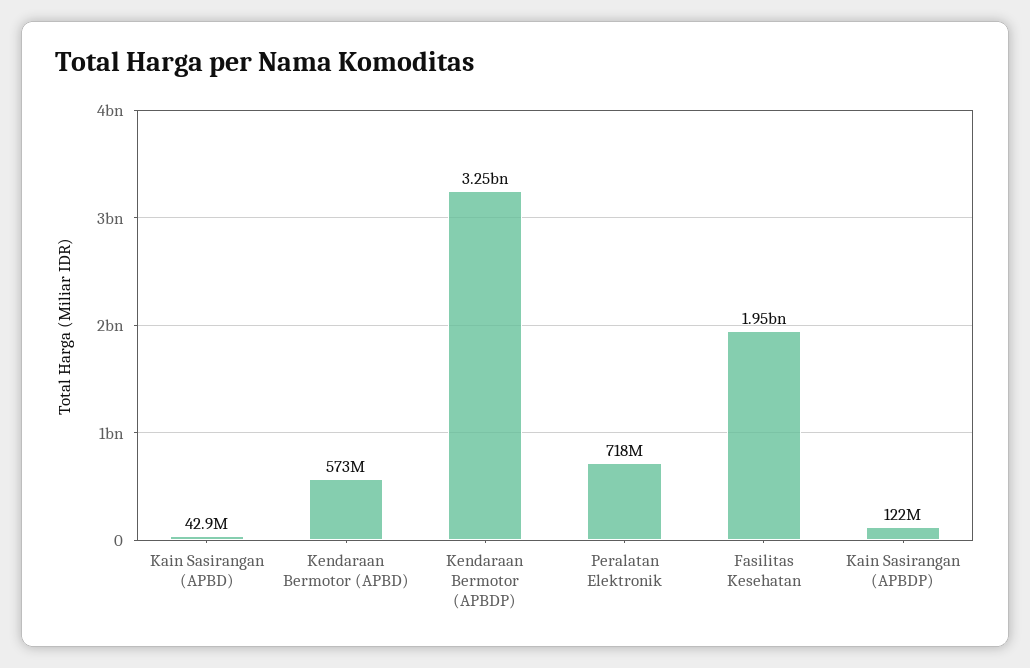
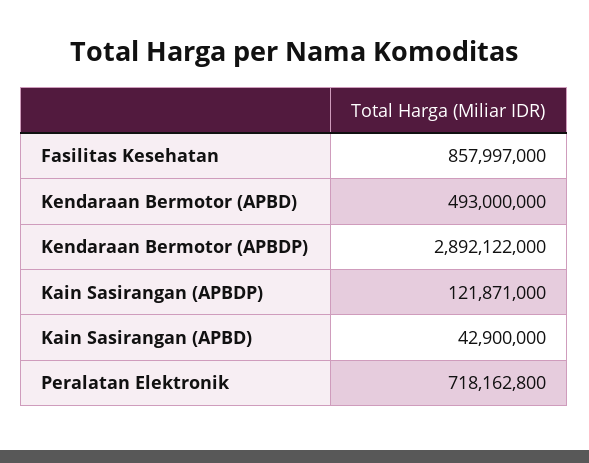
  {
    "Kain Sasirangan (APBD)": 42900000,
-   "Kendaraan Bermotor (APBD)": 573000000,
+   "Kendaraan Bermotor (APBD)": 493000000,
-   "Kendaraan Bermotor (APBDP)": 3250000000,
+   "Kendaraan Bermotor (APBDP)": 2892122000,
    "Peralatan Elektronik": 718162800,
-   "Fasilitas Kesehatan": 1950000000,
+   "Fasilitas Kesehatan": 857997000,
    "Kain Sasirangan (APBDP)": 121871000
  }

